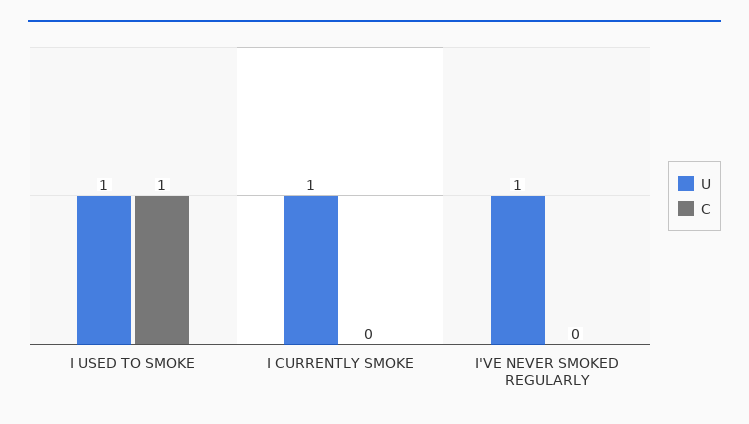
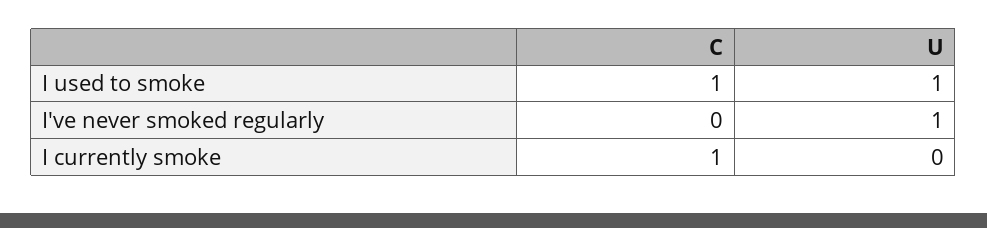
  {
    "U": {
      "I USED TO SMOKE": 1,
-     "I CURRENTLY SMOKE": 1,
+     "I CURRENTLY SMOKE": 0,
      "I'VE NEVER SMOKED REGULARLY": 1
    },
    "C": {
      "I USED TO SMOKE": 1,
-     "I CURRENTLY SMOKE": 0,
+     "I CURRENTLY SMOKE": 1,
      "I'VE NEVER SMOKED REGULARLY": 0
    }
  }

